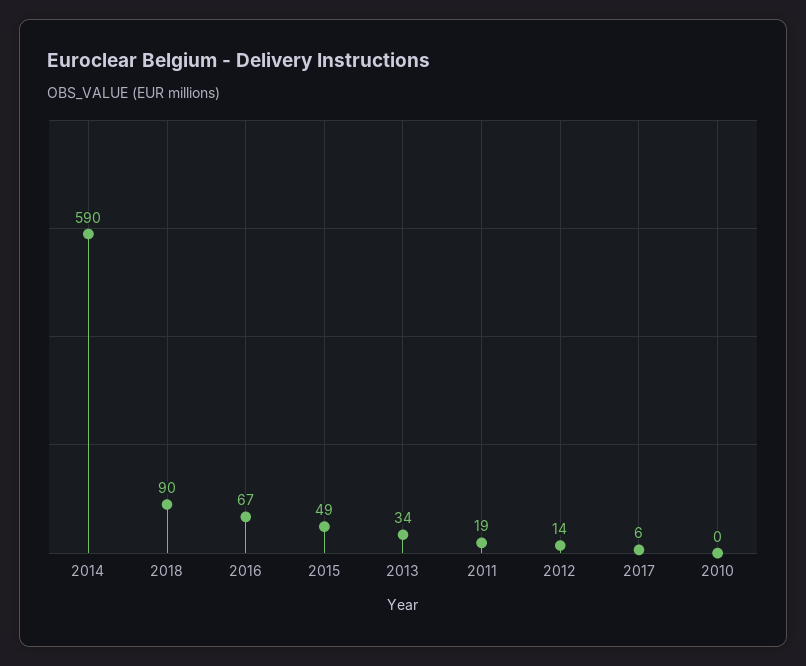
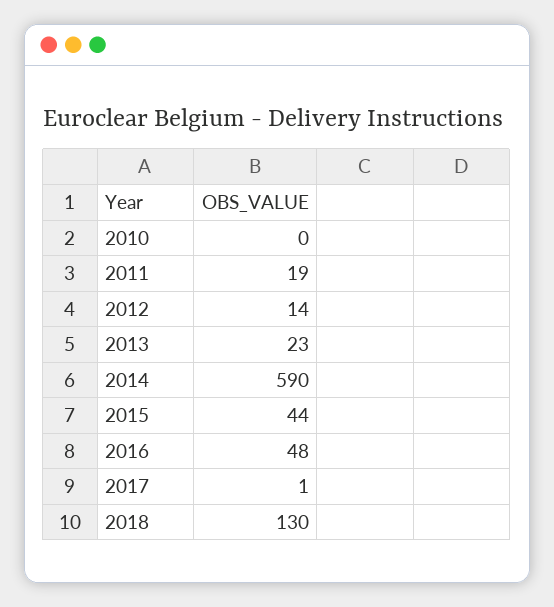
  {
    "2014": 590,
-   "2018": 90,
+   "2018": 130,
-   "2016": 67,
+   "2016": 48,
-   "2015": 49,
+   "2015": 44,
-   "2013": 34,
+   "2013": 23,
    "2011": 19,
    "2012": 14,
-   "2017": 6,
+   "2017": 1,
    "2010": 0
  }

